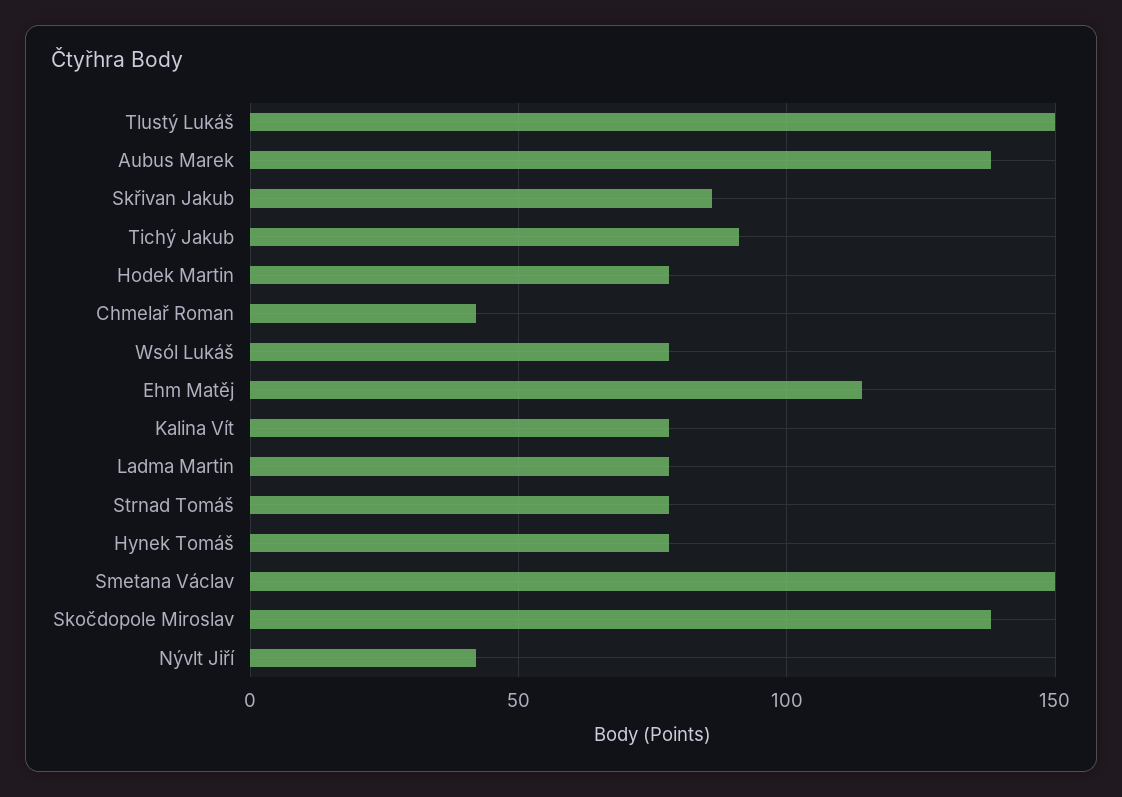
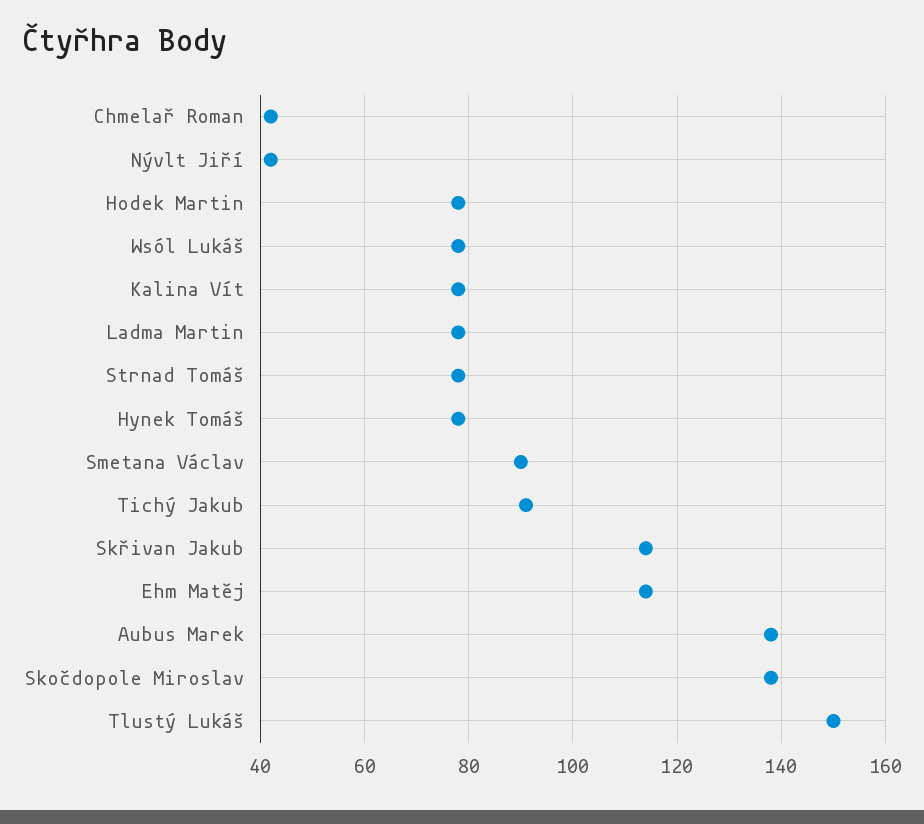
  {
    "Tlustý Lukáš": 150,
    "Aubus Marek": 140,
-   "Skřivan Jakub": 85,
+   "Skřivan Jakub": 115,
    "Tichý Jakub": 90,
    "Hodek Martin": 80,
    "Chmelař Roman": 40,
    "Wsól Lukáš": 80,
    "Ehm Matěj": 115,
    "Kalina Vít": 80,
    "Ladma Martin": 80,
    "Strnad Tomáš": 80,
    "Hynek Tomáš": 80,
-   "Smetana Václav": 150,
+   "Smetana Václav": 90,
    "Skočdopole Miroslav": 140,
    "Nývlt Jiří": 40
  }

